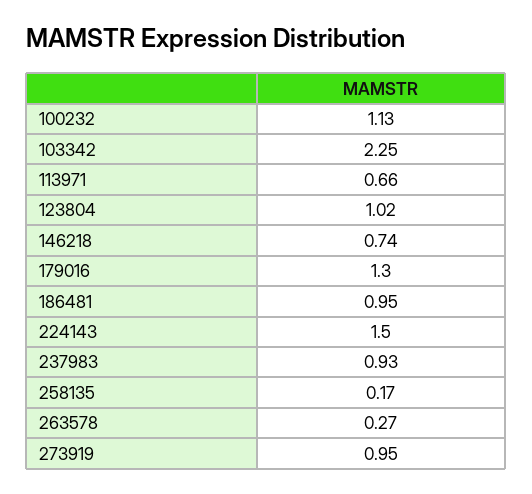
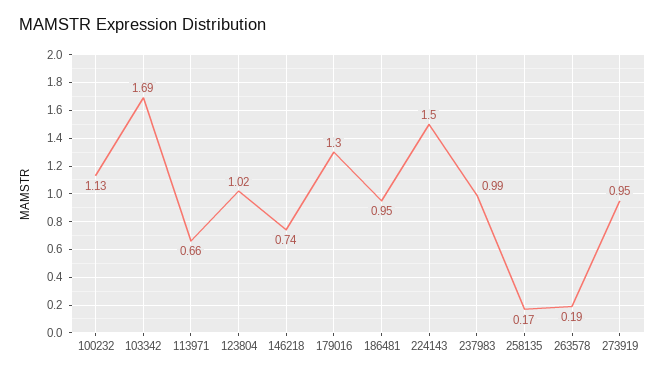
  {
    "100232": 1.13,
-   "103342": 2.25,
+   "103342": 1.69,
    "113971": 0.66,
    "123804": 1.02,
    "146218": 0.74,
    "179016": 1.3,
    "186481": 0.95,
    "224143": 1.5,
-   "237983": 0.93,
+   "237983": 0.99,
    "258135": 0.17,
-   "263578": 0.27,
+   "263578": 0.19,
    "273919": 0.95
  }

